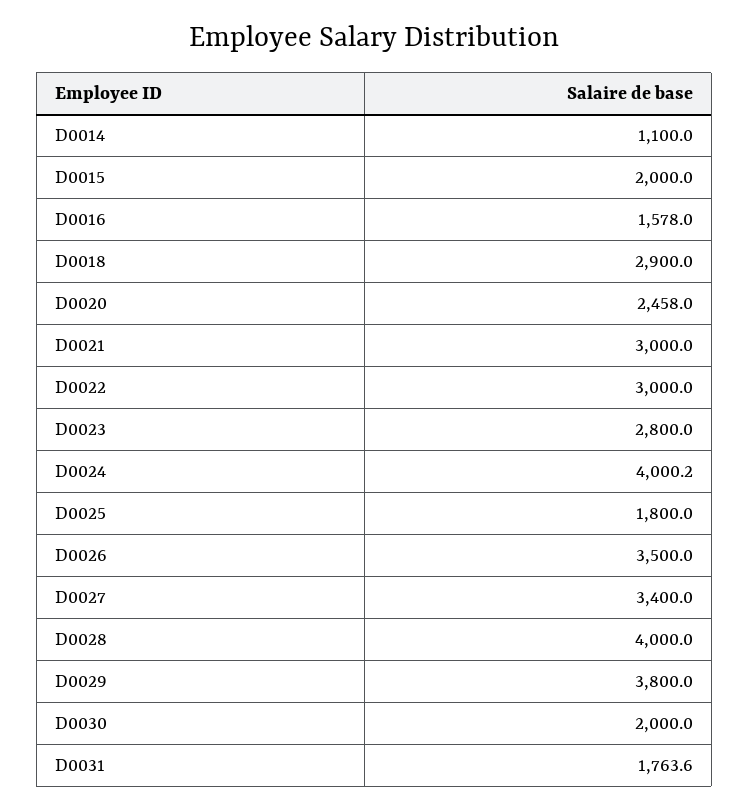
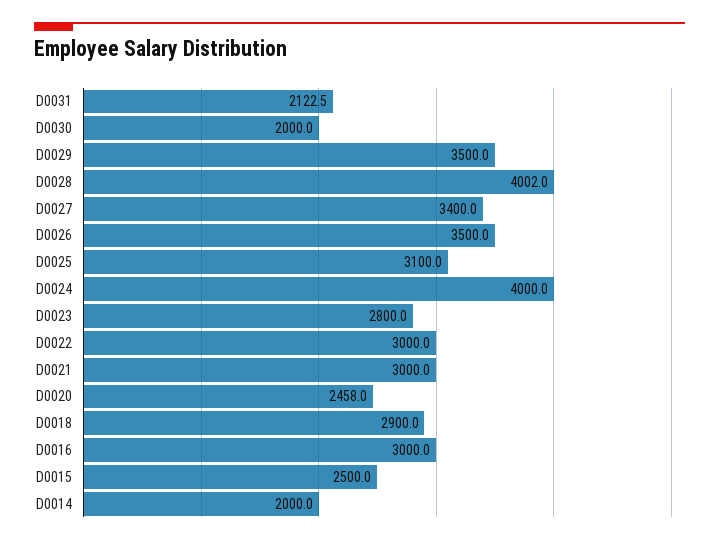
  {
-   "D0014": 1100,
+   "D0014": 2000,
-   "D0015": 2000,
+   "D0015": 2500,
-   "D0016": 1578,
+   "D0016": 3000,
    "D0018": 2900,
    "D0020": 2458,
    "D0021": 3000,
    "D0022": 3000,
    "D0023": 2800,
-   "D0024": 4000.2,
+   "D0024": 4000,
-   "D0025": 1800,
+   "D0025": 3100,
    "D0026": 3500,
    "D0027": 3400,
-   "D0028": 4000,
+   "D0028": 4002,
-   "D0029": 3800,
+   "D0029": 3500,
    "D0030": 2000,
-   "D0031": 1763.6
+   "D0031": 2122.5
  }

